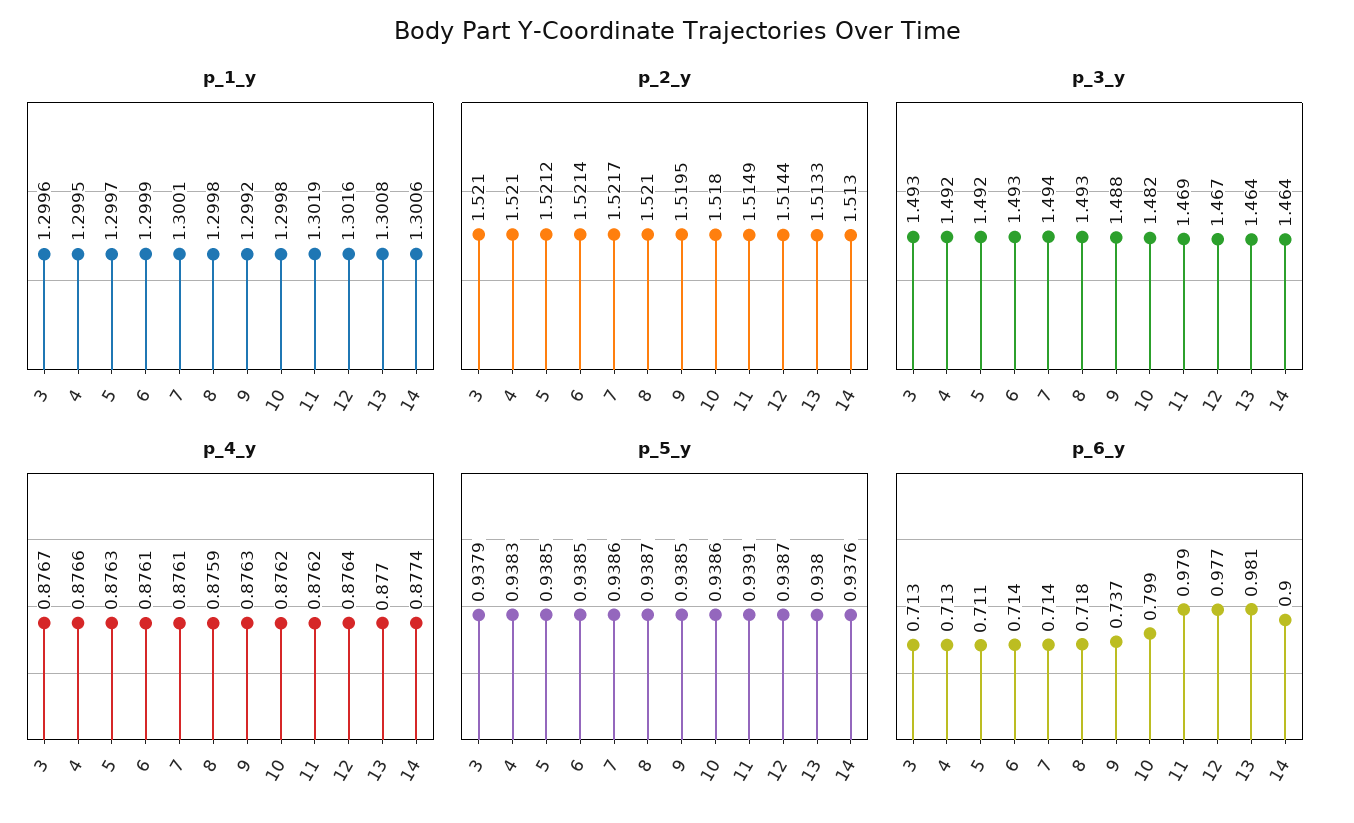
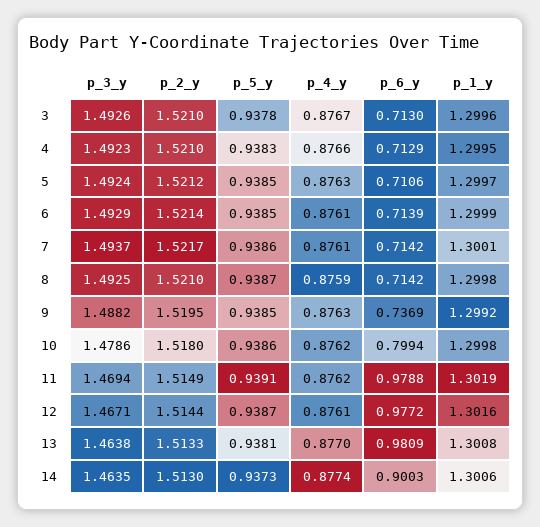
  {
    "p_1_y": {
      "3": 1.2996,
      "4": 1.2995,
      "5": 1.2997,
      "6": 1.2999,
      "7": 1.3001,
      "8": 1.2998,
      "9": 1.2992,
      "10": 1.2998,
      "11": 1.3019,
      "12": 1.3016,
      "13": 1.3008,
      "14": 1.3006
    },
    "p_2_y": {
      "3": 1.521,
      "4": 1.521,
      "5": 1.5212,
      "6": 1.5214,
      "7": 1.5217,
      "8": 1.521,
      "9": 1.5195,
      "10": 1.518,
      "11": 1.5149,
      "12": 1.5144,
      "13": 1.5133,
      "14": 1.513
    },
    "p_3_y": {
      "3": 1.4926,
      "4": 1.4923,
      "5": 1.4924,
      "6": 1.4929,
      "7": 1.4937,
      "8": 1.4925,
      "9": 1.4882,
-     "10": 1.482,
+     "10": 1.4786,
      "11": 1.4694,
      "12": 1.4671,
      "13": 1.4638,
      "14": 1.4635
    },
    "p_4_y": {
      "3": 0.8767,
      "4": 0.8766,
      "5": 0.8763,
      "6": 0.8761,
      "7": 0.8761,
      "8": 0.8759,
      "9": 0.8763,
      "10": 0.8762,
      "11": 0.8762,
-     "12": 0.8764,
+     "12": 0.8761,
      "13": 0.877,
      "14": 0.8774
    },
    "p_5_y": {
-     "3": 0.9379,
+     "3": 0.9378,
      "4": 0.9383,
      "5": 0.9385,
      "6": 0.9385,
      "7": 0.9386,
      "8": 0.9387,
      "9": 0.9385,
      "10": 0.9386,
      "11": 0.9391,
      "12": 0.9387,
-     "13": 0.938,
+     "13": 0.9381,
-     "14": 0.9376
+     "14": 0.9373
    },
    "p_6_y": {
      "3": 0.713,
      "4": 0.7129,
      "5": 0.7106,
      "6": 0.7139,
      "7": 0.7142,
-     "8": 0.718,
+     "8": 0.7142,
      "9": 0.7369,
      "10": 0.7994,
      "11": 0.9788,
      "12": 0.9772,
      "13": 0.9809,
      "14": 0.9003
    }
  }

